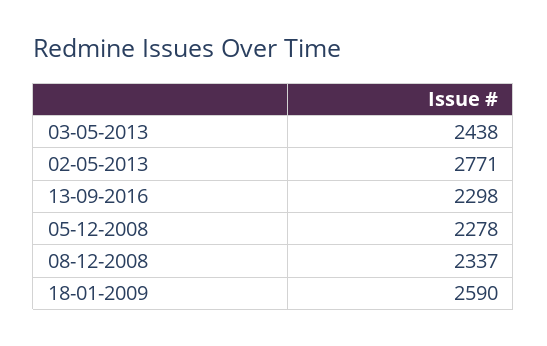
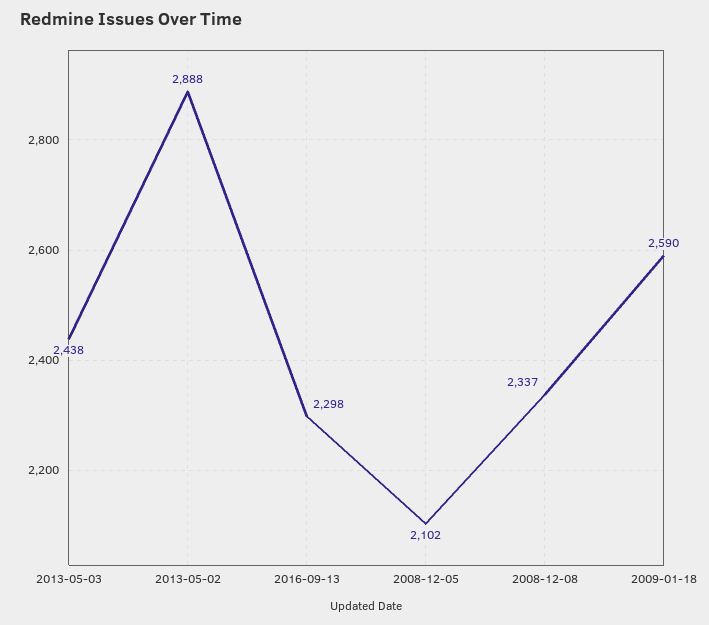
  {
    "03-05-2013": 2438,
-   "02-05-2013": 2771,
+   "02-05-2013": 2888,
    "13-09-2016": 2298,
-   "05-12-2008": 2278,
+   "05-12-2008": 2102,
    "08-12-2008": 2337,
    "18-01-2009": 2590
  }

